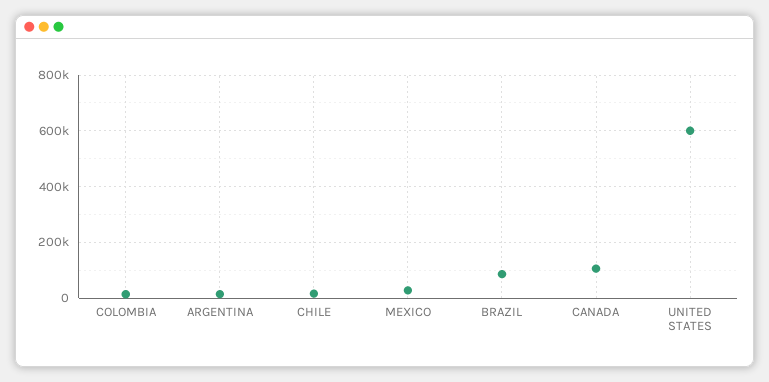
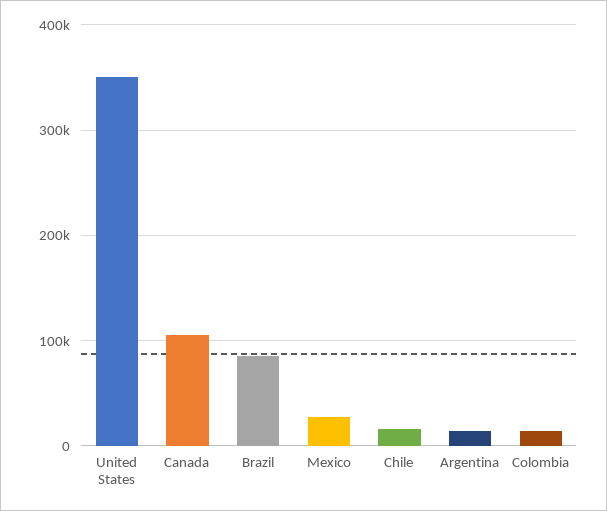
  {
    "COLOMBIA": 10000,
    "ARGENTINA": 10000,
    "CHILE": 20000,
    "MEXICO": 30000,
    "BRAZIL": 90000,
    "CANADA": 110000,
-   "UNITED STATES": 600000
+   "UNITED STATES": 350000
  }

